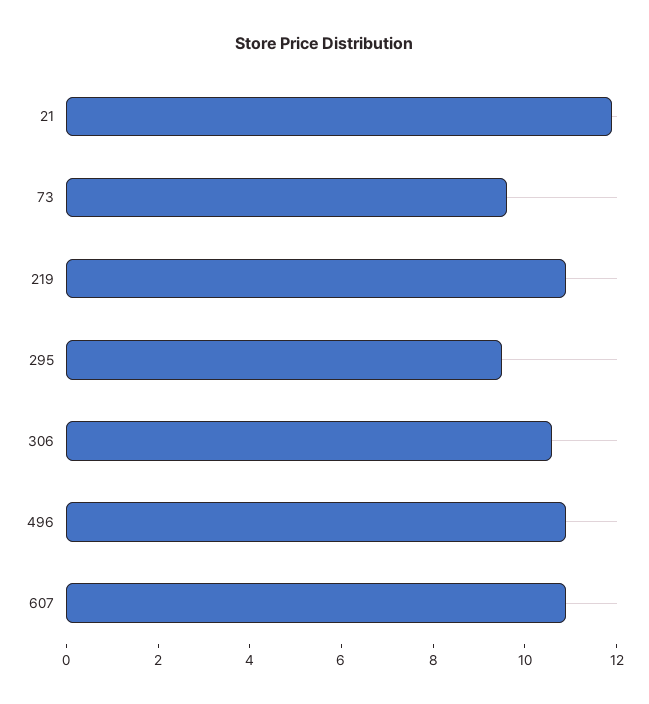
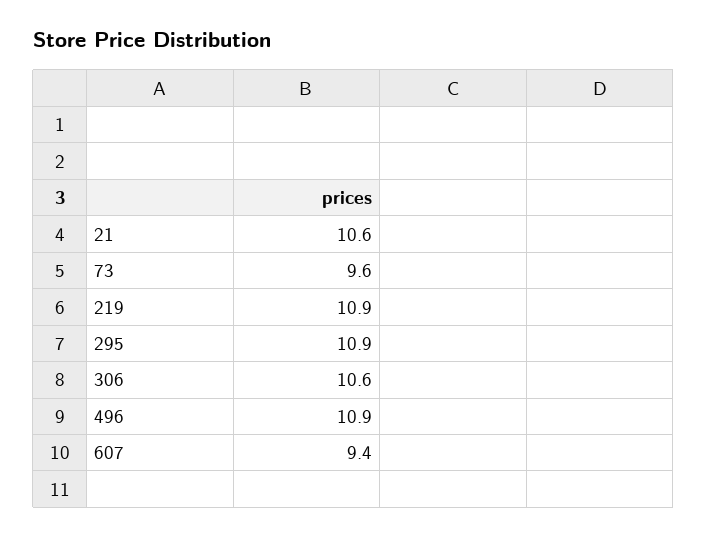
  {
-   "21": 12,
+   "21": 10.6,
    "73": 9.6,
    "219": 10.9,
-   "295": 9.5,
+   "295": 10.9,
    "306": 10.6,
    "496": 10.9,
-   "607": 11
+   "607": 9.4
  }

